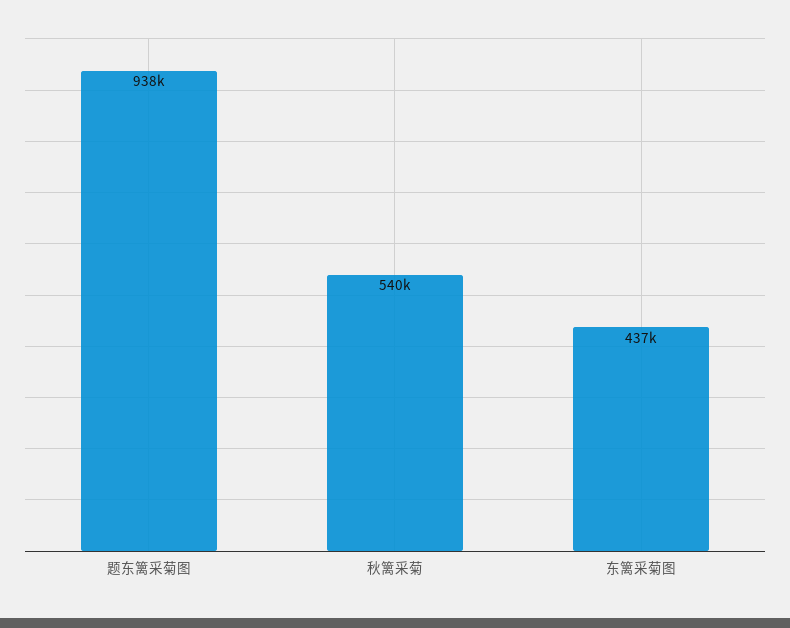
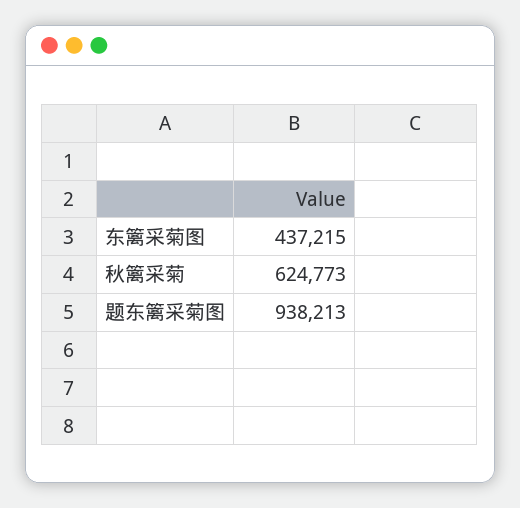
  {
    "题东篱采菊图": 938213,
-   "秋篱采菊": 540000,
+   "秋篱采菊": 624773,
    "东篱采菊图": 437215
  }

